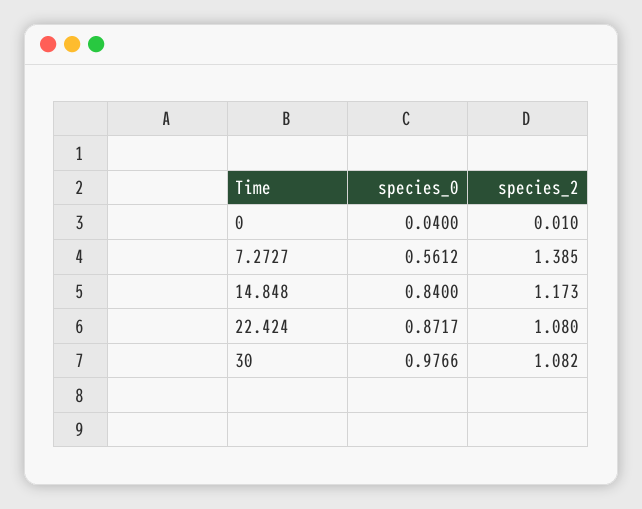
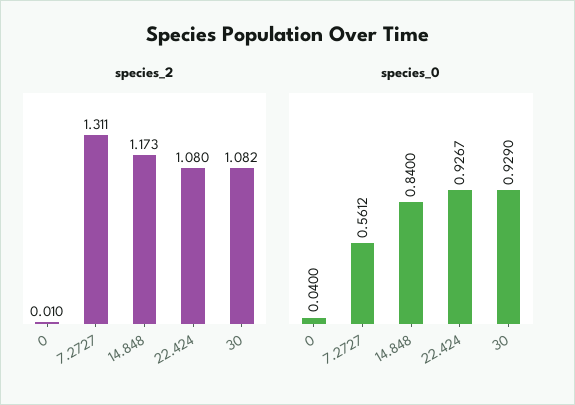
  {
    "species_0": {
      "0": 0.04,
      "7.2727": 0.5612,
      "14.848": 0.84,
-     "22.424": 0.8717,
+     "22.424": 0.9267,
-     "30": 0.9766
+     "30": 0.929
    },
    "species_2": {
      "0": 0.01,
-     "7.2727": 1.385,
+     "7.2727": 1.311,
      "14.848": 1.173,
      "22.424": 1.08,
      "30": 1.082
    }
  }

